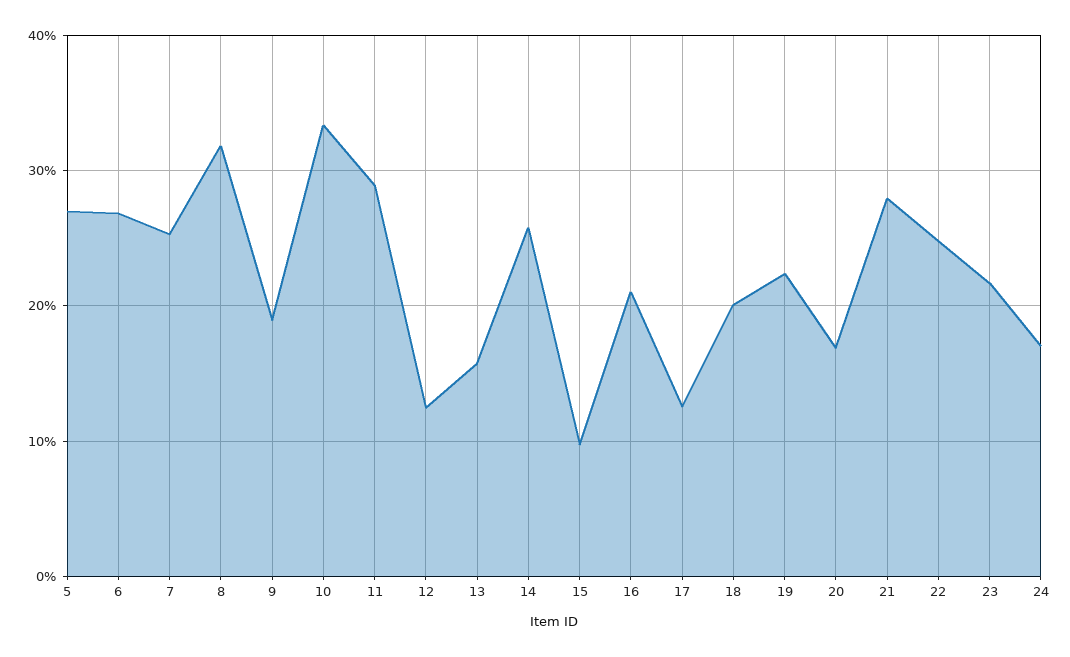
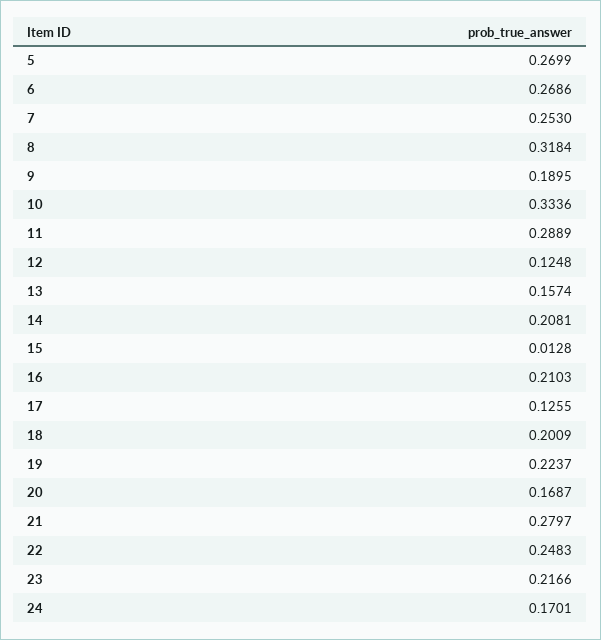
  {
    "5": 0.2699,
    "6": 0.2686,
    "7": 0.253,
    "8": 0.3184,
    "9": 0.1895,
    "10": 0.3336,
    "11": 0.2889,
    "12": 0.1248,
    "13": 0.1574,
-   "14": 0.26,
+   "14": 0.2081,
-   "15": 0.1,
+   "15": 0.0128,
    "16": 0.2103,
    "17": 0.1255,
    "18": 0.2009,
    "19": 0.2237,
    "20": 0.1687,
    "21": 0.2797,
    "22": 0.2483,
    "23": 0.2166,
    "24": 0.1701
  }

